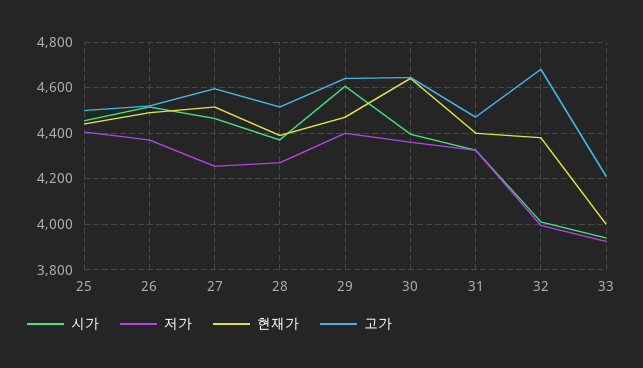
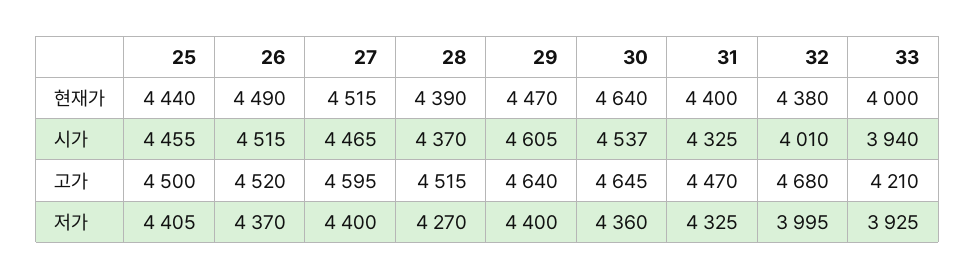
  {
    "시가": {
      "25": 4455,
      "26": 4515,
      "27": 4465,
      "28": 4370,
      "29": 4605,
-     "30": 4400,
+     "30": 4537,
      "31": 4325,
      "32": 4010,
      "33": 3940
    },
    "저가": {
      "25": 4405,
      "26": 4370,
-     "27": 4250,
+     "27": 4400,
      "28": 4270,
      "29": 4400,
      "30": 4360,
      "31": 4325,
      "32": 3995,
      "33": 3925
    },
    "현재가": {
      "25": 4440,
      "26": 4490,
      "27": 4515,
      "28": 4390,
      "29": 4470,
      "30": 4640,
      "31": 4400,
      "32": 4380,
      "33": 4000
    },
    "고가": {
      "25": 4500,
      "26": 4520,
      "27": 4595,
      "28": 4515,
      "29": 4640,
      "30": 4645,
      "31": 4470,
      "32": 4680,
      "33": 4210
    }
  }

